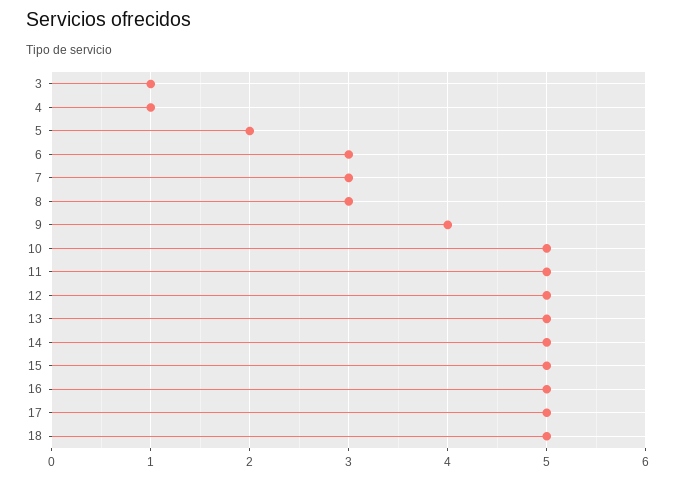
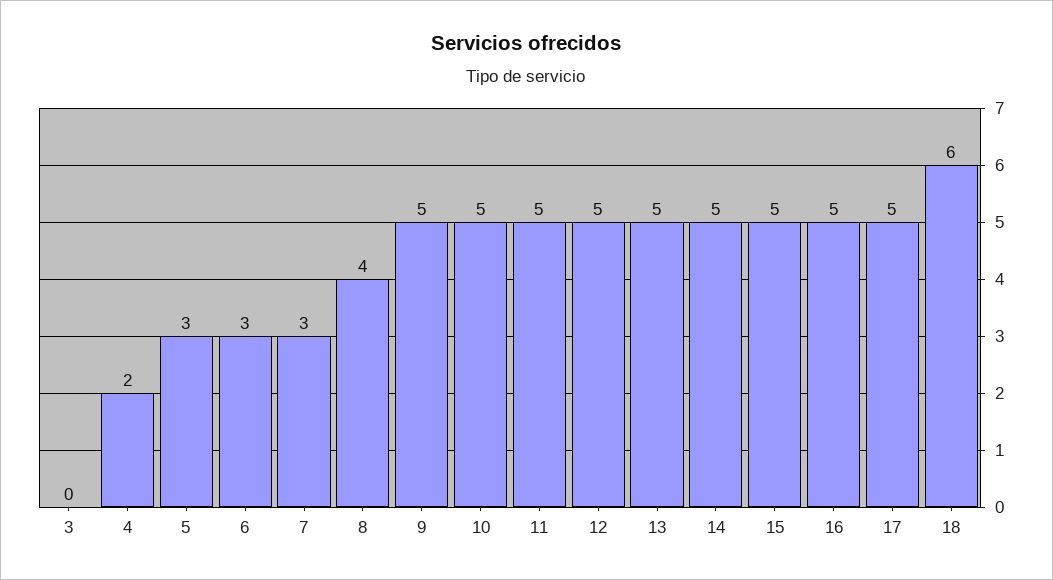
  {
-   "3": 1,
+   "3": 0,
-   "4": 1,
+   "4": 2,
-   "5": 2,
+   "5": 3,
    "6": 3,
    "7": 3,
-   "8": 3,
+   "8": 4,
-   "9": 4,
+   "9": 5,
    "10": 5,
    "11": 5,
    "12": 5,
    "13": 5,
    "14": 5,
    "15": 5,
    "16": 5,
    "17": 5,
-   "18": 5
+   "18": 6
  }

